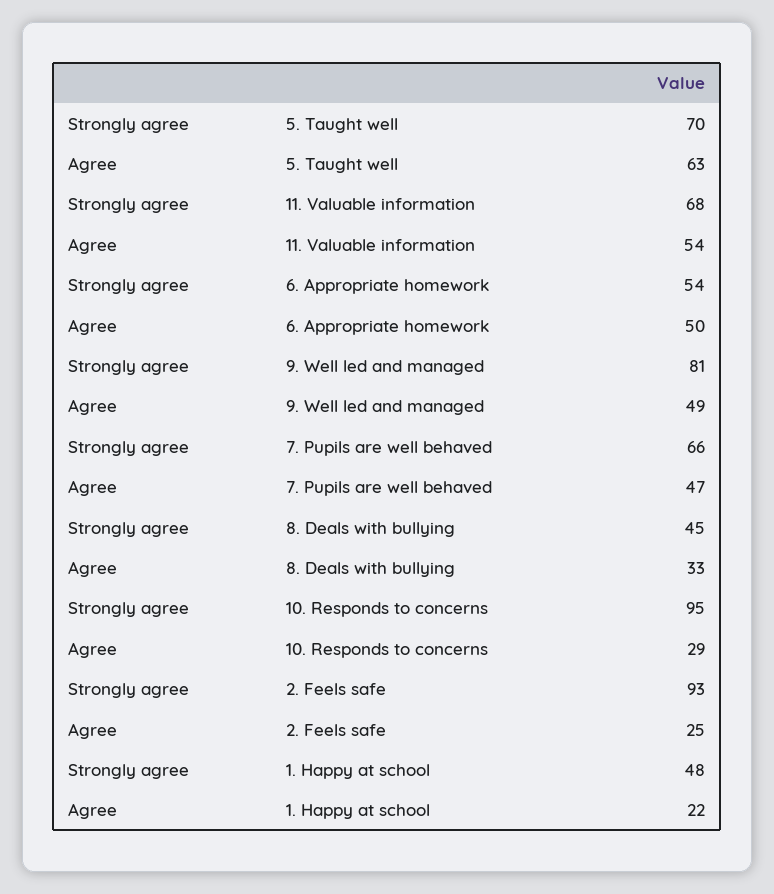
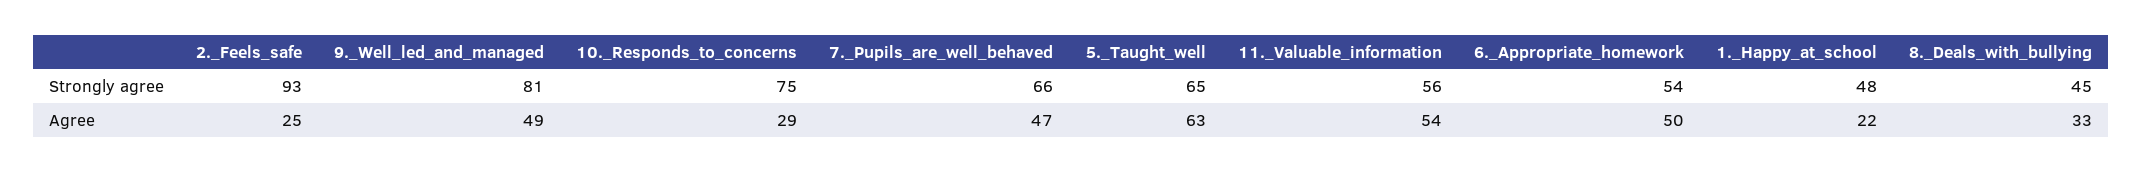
  {
    "Strongly agree": {
-     "5. Taught well": 70,
+     "5. Taught well": 65,
-     "11. Valuable information": 68,
+     "11. Valuable information": 56,
      "6. Appropriate homework": 54,
      "9. Well led and managed": 81,
      "7. Pupils are well behaved": 66,
      "8. Deals with bullying": 45,
-     "10. Responds to concerns": 95,
+     "10. Responds to concerns": 75,
      "2. Feels safe": 93,
      "1. Happy at school": 48
    },
    "Agree": {
      "5. Taught well": 63,
      "11. Valuable information": 54,
      "6. Appropriate homework": 50,
      "9. Well led and managed": 49,
      "7. Pupils are well behaved": 47,
      "8. Deals with bullying": 33,
      "10. Responds to concerns": 29,
      "2. Feels safe": 25,
      "1. Happy at school": 22
    }
  }

